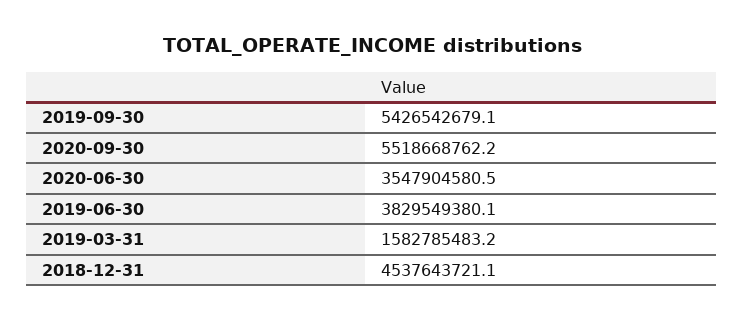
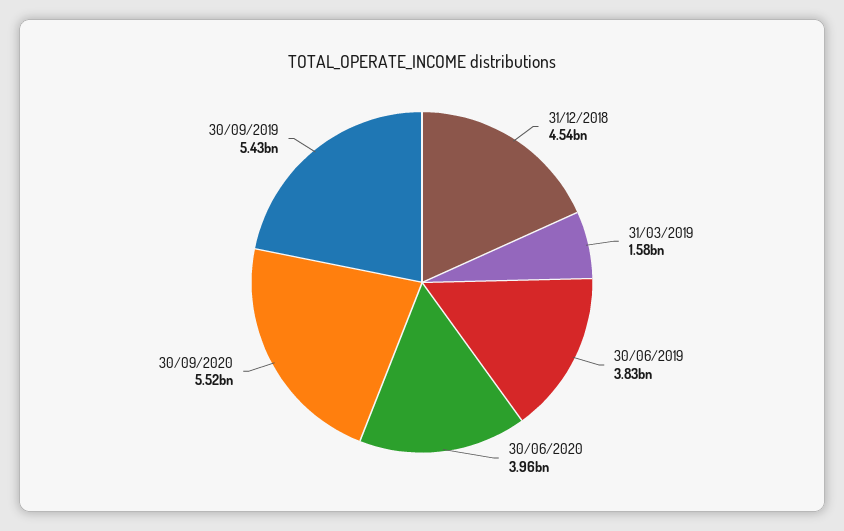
  {
    "2019-09-30": 5426542679.1,
    "2020-09-30": 5518668762.2,
-   "2020-06-30": 3547904580.5,
+   "2020-06-30": 3960000000,
    "2019-06-30": 3829549380.1,
    "2019-03-31": 1582785483.2,
    "2018-12-31": 4537643721.1
  }

